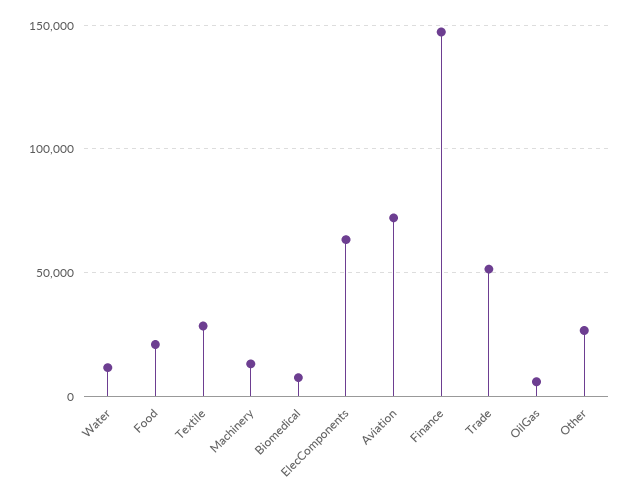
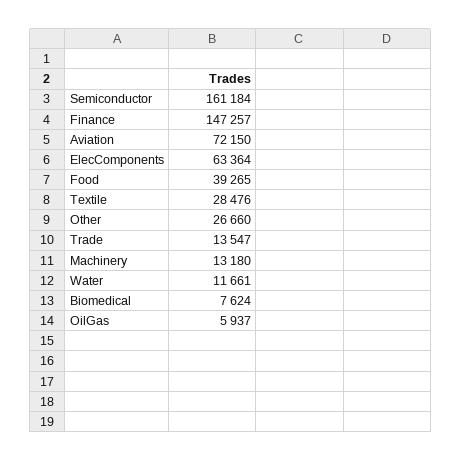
  {
    "Water": 11661,
-   "Food": 20000,
+   "Food": 39265,
    "Textile": 28476,
    "Machinery": 13180,
    "Biomedical": 7624,
    "ElecComponents": 63364,
    "Aviation": 72150,
    "Finance": 147257,
-   "Trade": 50000,
+   "Trade": 13547,
    "OilGas": 5937,
-   "Other": 26660
+   "Other": 26660,
+   "Semiconductor": 161184
  }

